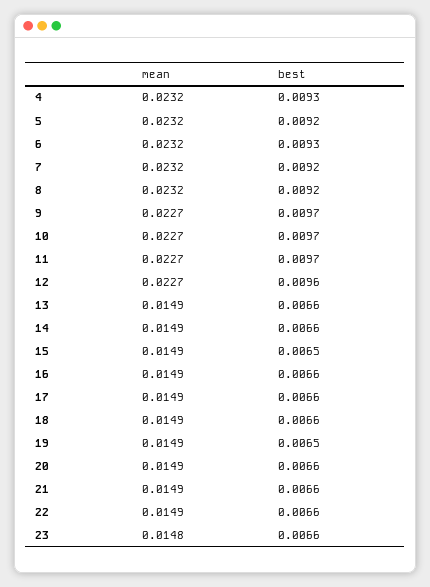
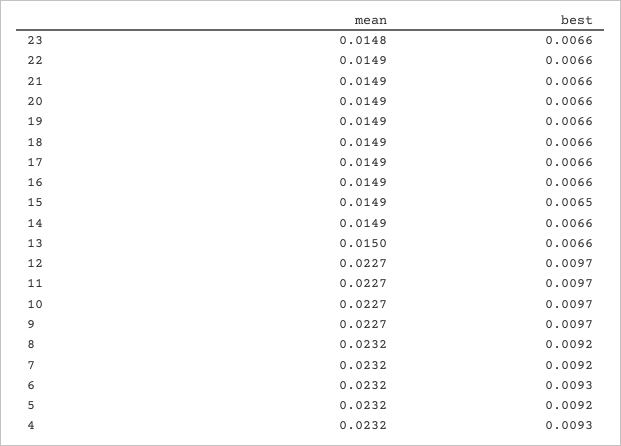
  {
    "mean": {
      "4": 0.0232,
      "5": 0.0232,
      "6": 0.0232,
      "7": 0.0232,
      "8": 0.0232,
      "9": 0.0227,
      "10": 0.0227,
      "11": 0.0227,
      "12": 0.0227,
-     "13": 0.0149,
+     "13": 0.015,
      "14": 0.0149,
      "15": 0.0149,
      "16": 0.0149,
      "17": 0.0149,
      "18": 0.0149,
      "19": 0.0149,
      "20": 0.0149,
      "21": 0.0149,
      "22": 0.0149,
      "23": 0.0148
    },
    "best": {
      "4": 0.0093,
      "5": 0.0092,
      "6": 0.0093,
      "7": 0.0092,
      "8": 0.0092,
      "9": 0.0097,
      "10": 0.0097,
      "11": 0.0097,
-     "12": 0.0096,
+     "12": 0.0097,
      "13": 0.0066,
      "14": 0.0066,
      "15": 0.0065,
      "16": 0.0066,
      "17": 0.0066,
      "18": 0.0066,
-     "19": 0.0065,
+     "19": 0.0066,
      "20": 0.0066,
      "21": 0.0066,
      "22": 0.0066,
      "23": 0.0066
    }
  }

